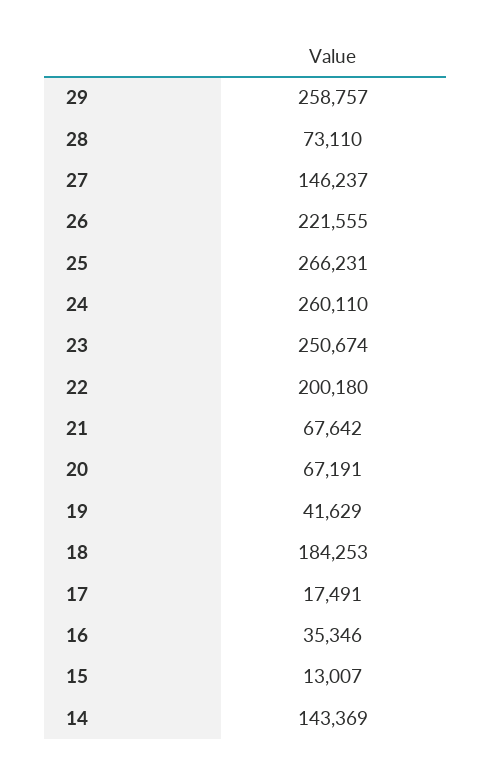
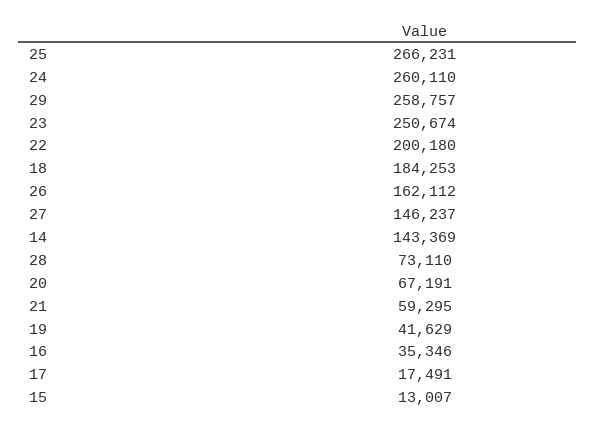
  {
    "29": 258757,
    "28": 73110,
    "27": 146237,
-   "26": 221555,
+   "26": 162112,
    "25": 266231,
    "24": 260110,
    "23": 250674,
    "22": 200180,
-   "21": 67642,
+   "21": 59295,
    "20": 67191,
    "19": 41629,
    "18": 184253,
    "17": 17491,
    "16": 35346,
    "15": 13007,
    "14": 143369
  }

